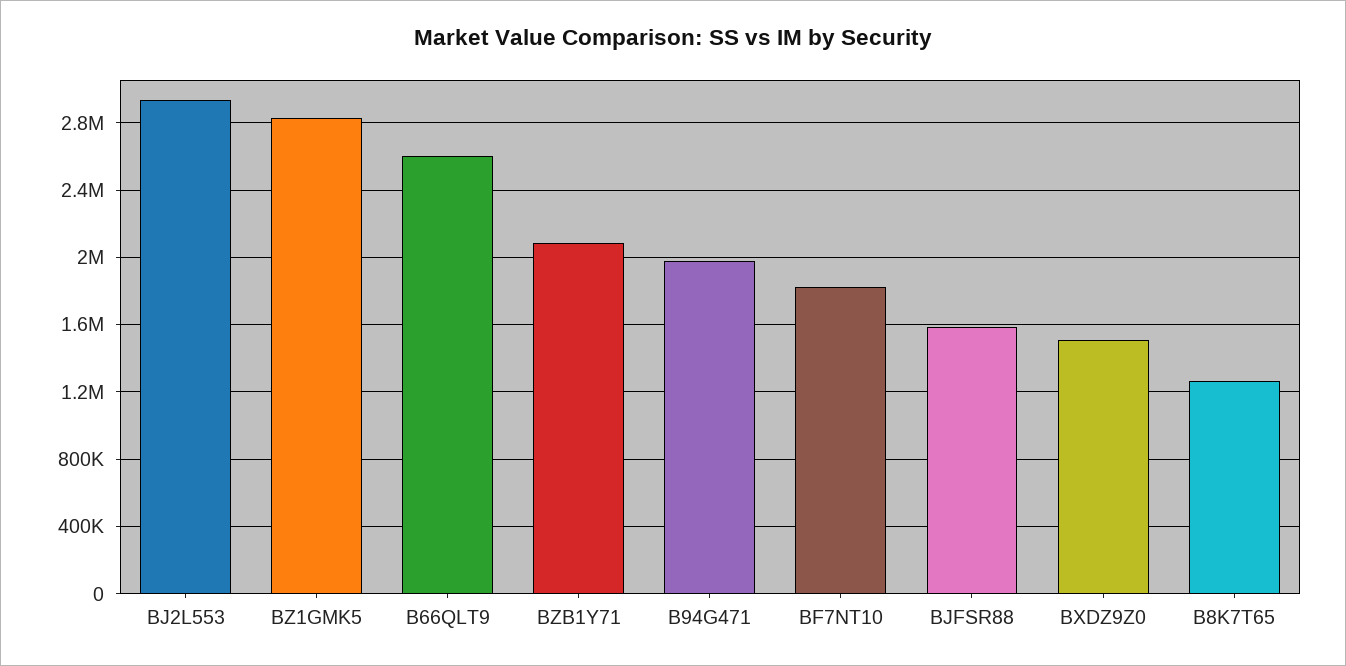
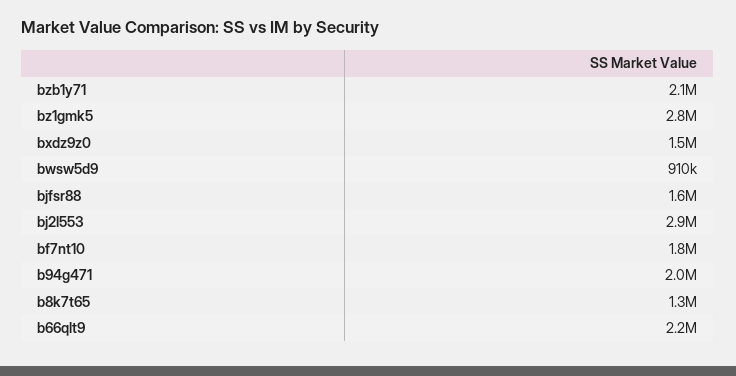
  {
    "BJ2L553": 2900000,
    "BZ1GMK5": 2800000,
-   "B66QLT9": 2600000,
+   "B66QLT9": 2200000,
    "BZB1Y71": 2100000,
    "B94G471": 2000000,
    "BF7NT10": 1800000,
    "BJFSR88": 1600000,
    "BXDZ9Z0": 1500000,
-   "B8K7T65": 1300000
+   "B8K7T65": 1300000,
+   "bwsw5d9": 910000
  }

